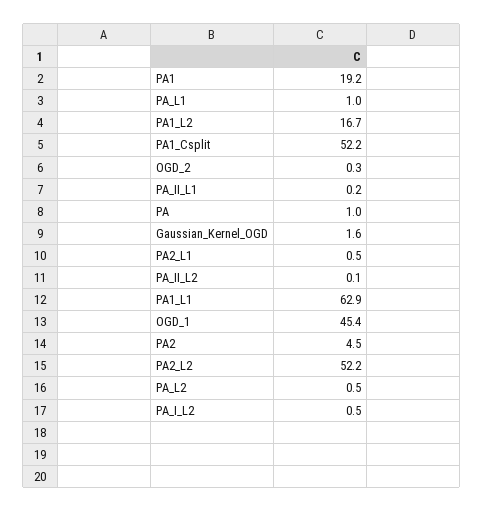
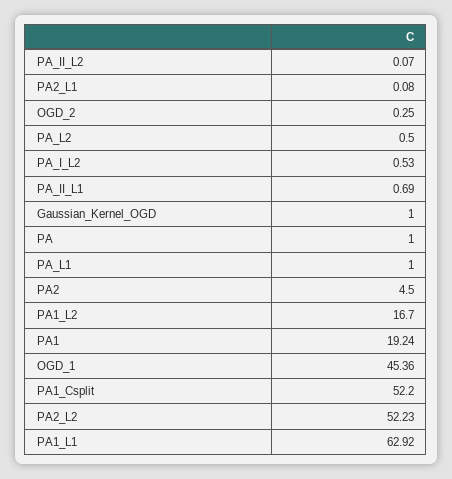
  {
    "PA1": 19.24,
    "PA_L1": 1,
    "PA1_L2": 16.7,
    "PA1_Csplit": 52.2,
    "OGD_2": 0.25,
-   "PA_II_L1": 0.2,
+   "PA_II_L1": 0.69,
    "PA": 1,
-   "Gaussian_Kernel_OGD": 1.6,
+   "Gaussian_Kernel_OGD": 1,
-   "PA2_L1": 0.5,
+   "PA2_L1": 0.08,
    "PA_II_L2": 0.07,
    "PA1_L1": 62.92,
    "OGD_1": 45.36,
    "PA2": 4.5,
    "PA2_L2": 52.23,
    "PA_L2": 0.5,
    "PA_I_L2": 0.53
  }

